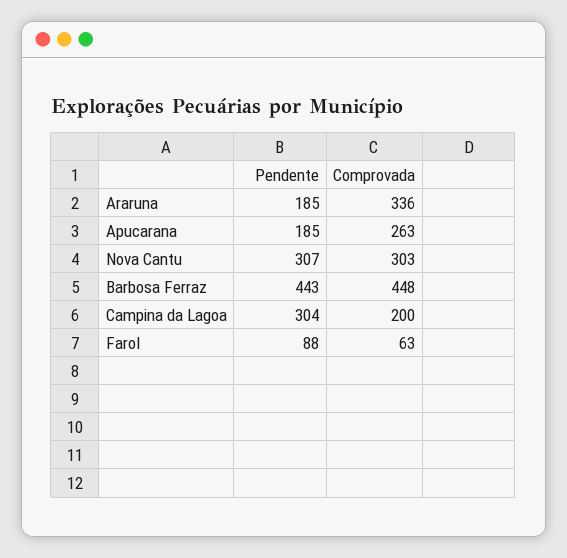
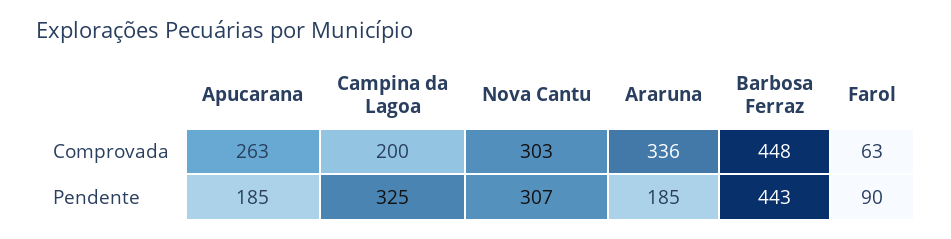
  {
    "Pendente": {
      "Araruna": 185,
      "Apucarana": 185,
      "Nova Cantu": 307,
      "Barbosa Ferraz": 443,
-     "Campina da Lagoa": 304,
+     "Campina da Lagoa": 325,
-     "Farol": 88
+     "Farol": 90
    },
    "Comprovada": {
      "Araruna": 336,
      "Apucarana": 263,
      "Nova Cantu": 303,
      "Barbosa Ferraz": 448,
      "Campina da Lagoa": 200,
      "Farol": 63
    }
  }

